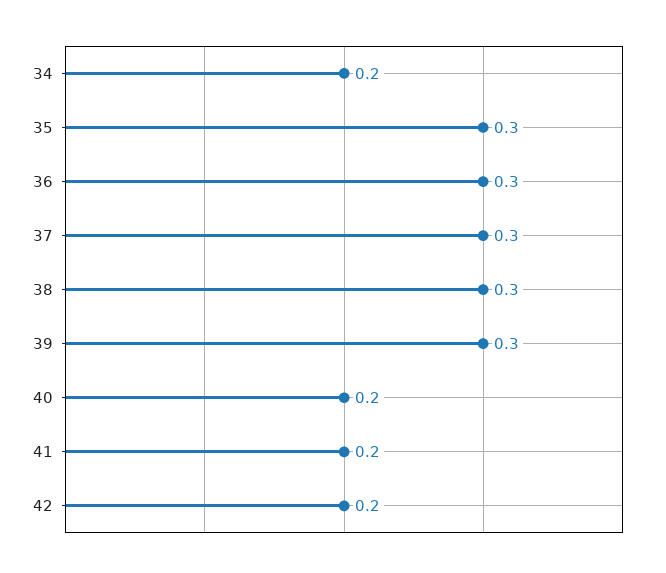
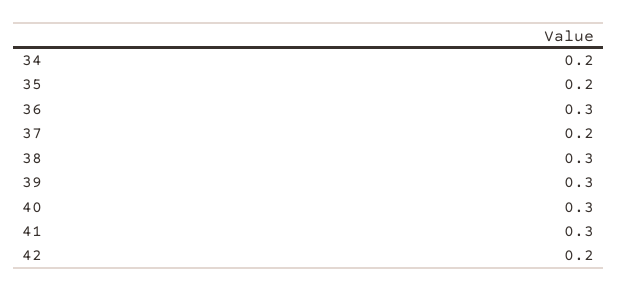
  {
    "34": 0.2,
-   "35": 0.3,
+   "35": 0.2,
    "36": 0.3,
-   "37": 0.3,
+   "37": 0.2,
    "38": 0.3,
    "39": 0.3,
-   "40": 0.2,
+   "40": 0.3,
-   "41": 0.2,
+   "41": 0.3,
    "42": 0.2
  }

